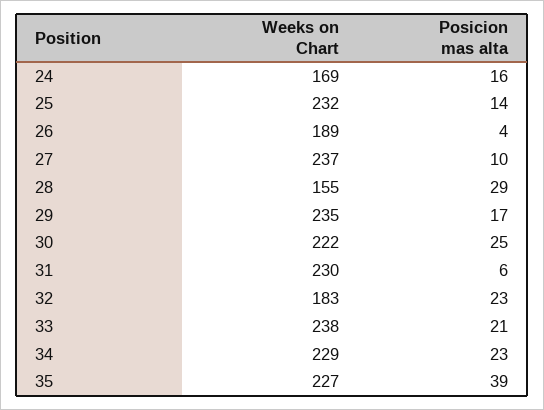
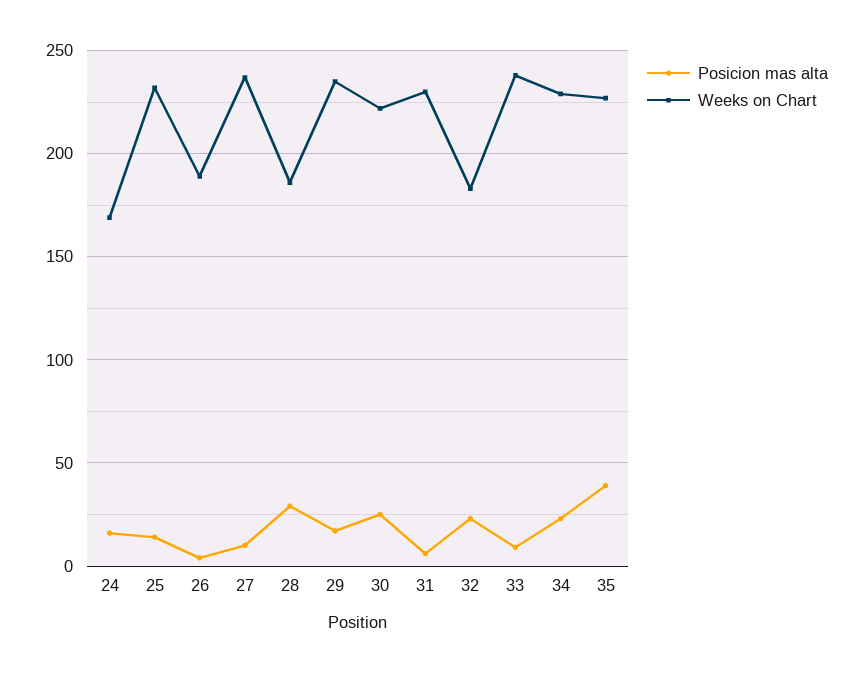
  {
    "Weeks on Chart": {
      "24": 169,
      "25": 232,
      "26": 189,
      "27": 237,
-     "28": 155,
+     "28": 185,
      "29": 235,
      "30": 222,
      "31": 230,
      "32": 183,
      "33": 238,
      "34": 229,
      "35": 227
    },
    "Posicion mas alta": {
      "24": 16,
      "25": 14,
      "26": 4,
      "27": 10,
      "28": 29,
      "29": 17,
      "30": 25,
      "31": 6,
      "32": 23,
-     "33": 21,
+     "33": 10,
      "34": 23,
      "35": 39
    }
  }

